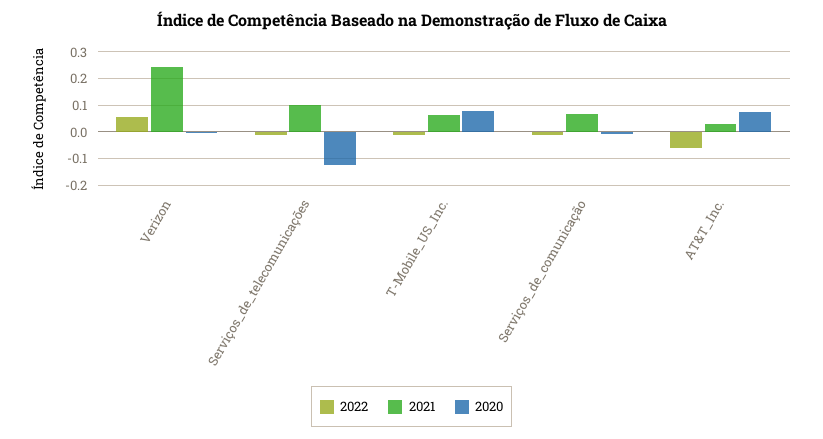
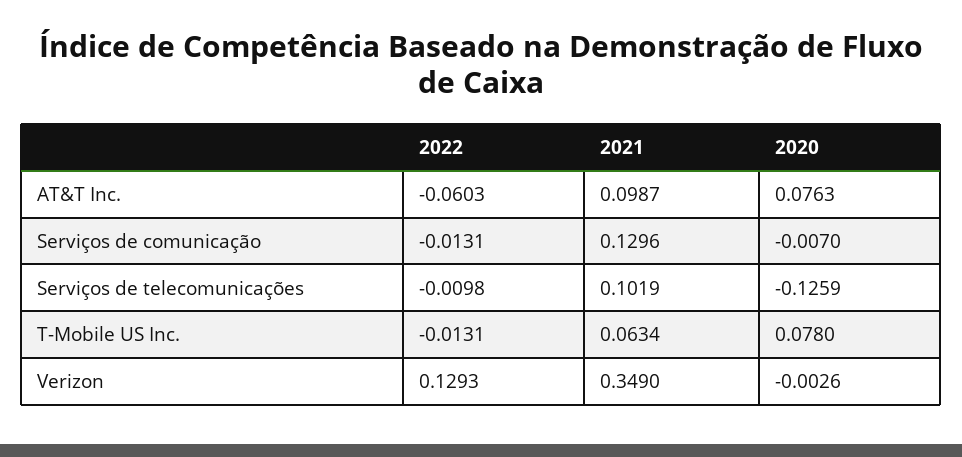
  {
    "2022": {
-     "Verizon": 0.05,
+     "Verizon": 0.1293,
      "Serviços_de_telecomunicações": -0.0098,
      "T-Mobile_US_Inc.": -0.0131,
      "Serviços_de_comunicação": -0.0131,
      "AT&T_Inc.": -0.0603
    },
    "2021": {
-     "Verizon": 0.25,
+     "Verizon": 0.349,
      "Serviços_de_telecomunicações": 0.1019,
      "T-Mobile_US_Inc.": 0.0634,
-     "Serviços_de_comunicação": 0.075,
+     "Serviços_de_comunicação": 0.1296,
-     "AT&T_Inc.": 0.025
+     "AT&T_Inc.": 0.0987
    },
    "2020": {
      "Verizon": -0.0026,
      "Serviços_de_telecomunicações": -0.1259,
      "T-Mobile_US_Inc.": 0.078,
      "Serviços_de_comunicação": -0.007,
      "AT&T_Inc.": 0.0763
    }
  }

